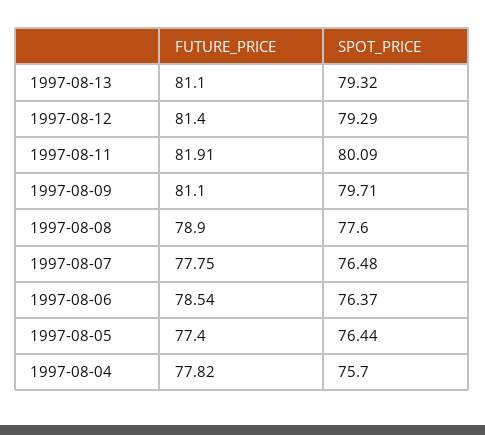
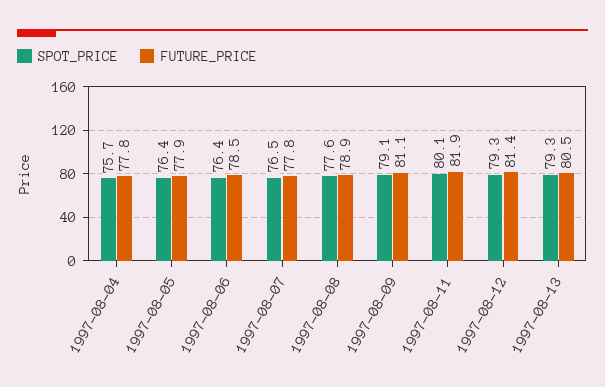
  {
    "FUTURE_PRICE": {
-     "1997-08-13": 81.1,
+     "1997-08-13": 80.5,
      "1997-08-12": 81.4,
      "1997-08-11": 81.91,
      "1997-08-09": 81.1,
      "1997-08-08": 78.9,
      "1997-08-07": 77.75,
      "1997-08-06": 78.54,
-     "1997-08-05": 77.4,
+     "1997-08-05": 77.9,
      "1997-08-04": 77.82
    },
    "SPOT_PRICE": {
      "1997-08-13": 79.32,
      "1997-08-12": 79.29,
      "1997-08-11": 80.09,
-     "1997-08-09": 79.71,
+     "1997-08-09": 79.1,
      "1997-08-08": 77.6,
      "1997-08-07": 76.48,
      "1997-08-06": 76.37,
      "1997-08-05": 76.44,
      "1997-08-04": 75.7
    }
  }

